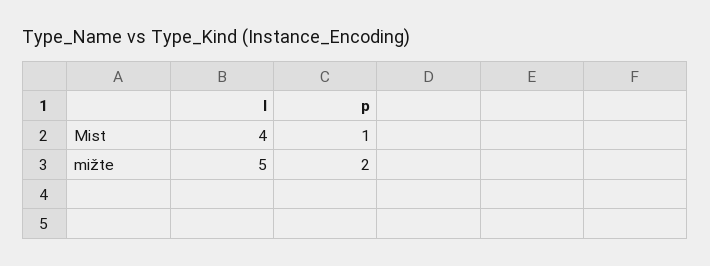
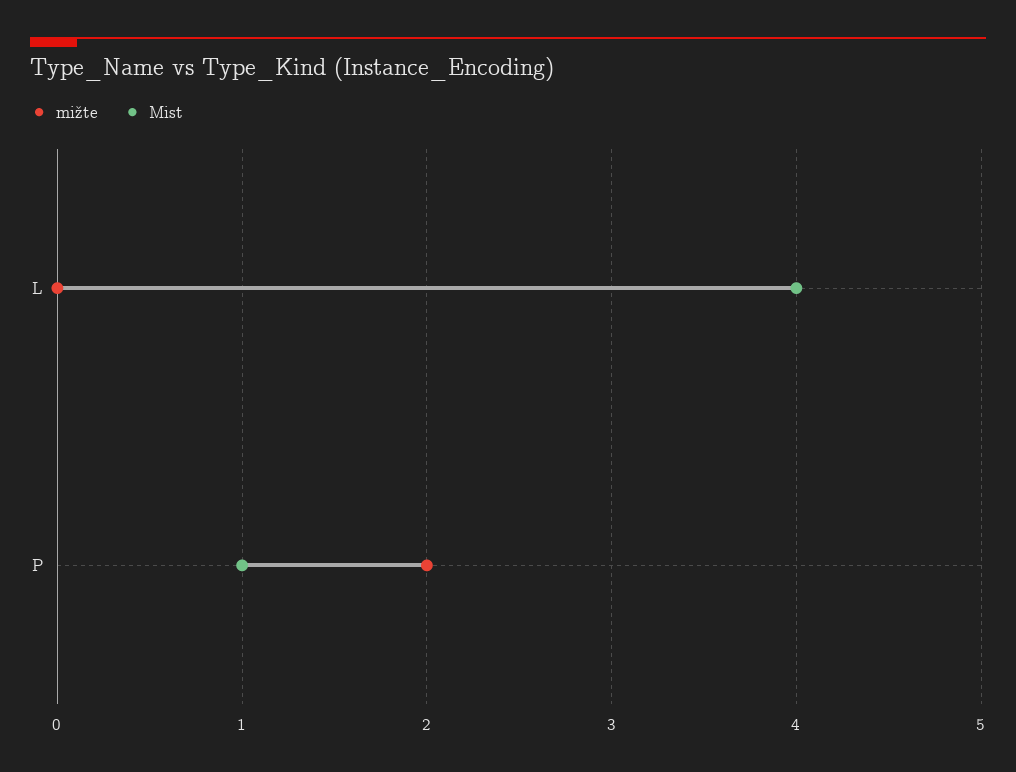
  {
    "Mist": {
      "l": 4,
      "p": 1
    },
    "mižte": {
-     "l": 5,
+     "l": 0,
      "p": 2
    }
  }

